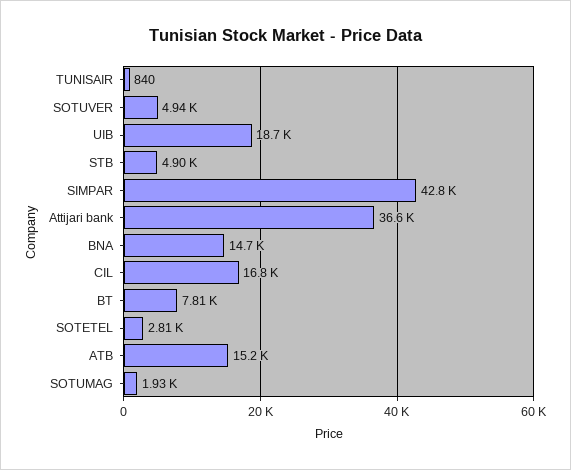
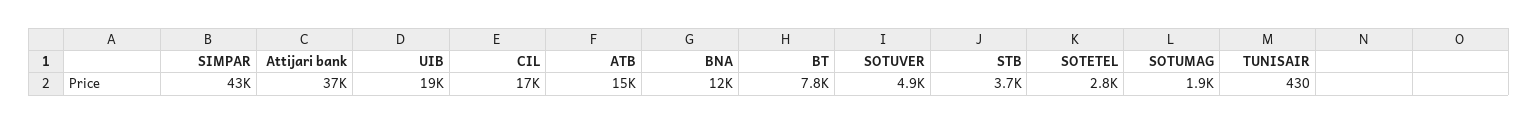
  {
-   "TUNISAIR": 840,
+   "TUNISAIR": 430,
    "SOTUVER": 4940,
    "UIB": 18700,
-   "STB": 4900,
+   "STB": 3700,
    "SIMPAR": 42800,
    "Attijari bank": 36600,
-   "BNA": 14700,
+   "BNA": 12000,
    "CIL": 16800,
    "BT": 7810,
    "SOTETEL": 2810,
    "ATB": 15200,
    "SOTUMAG": 1930
  }

